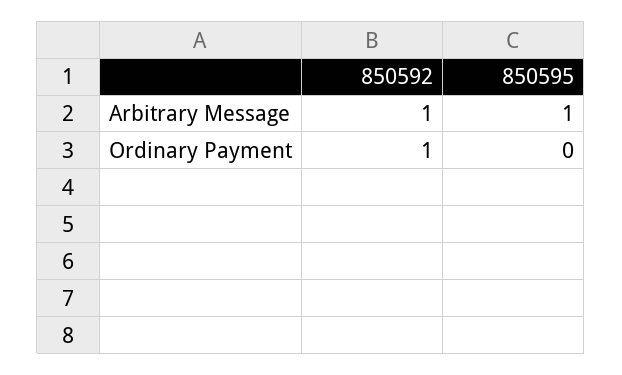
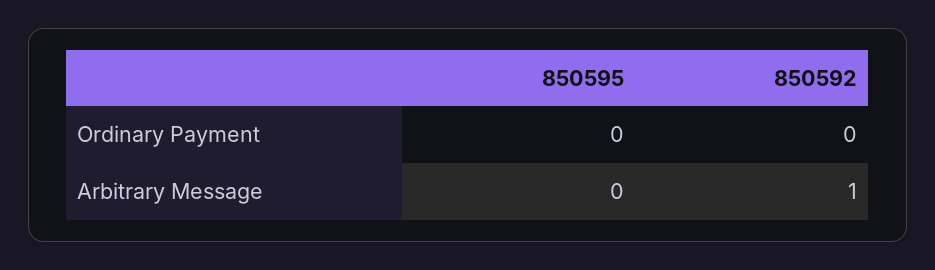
  {
    "850592": {
      "Arbitrary Message": 1,
-     "Ordinary Payment": 1
+     "Ordinary Payment": 0
    },
    "850595": {
-     "Arbitrary Message": 1,
+     "Arbitrary Message": 0,
      "Ordinary Payment": 0
    }
  }

